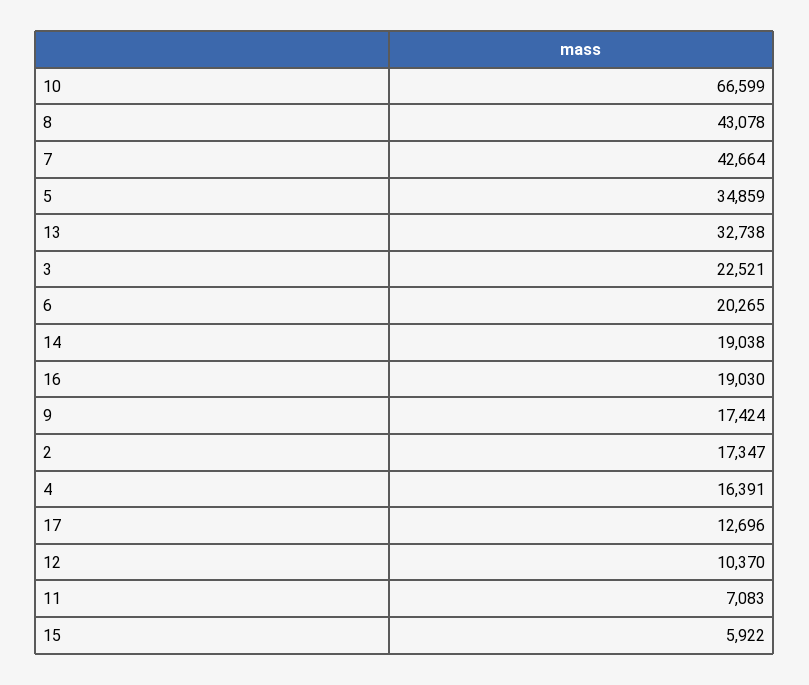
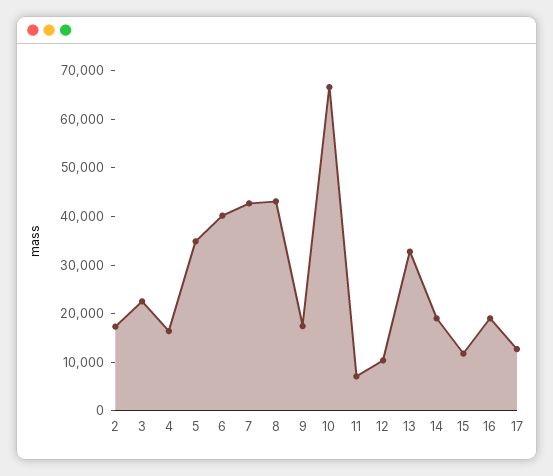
  {
    "10": 66599,
    "8": 43078,
    "7": 42664,
    "5": 34859,
    "13": 32738,
    "3": 22521,
-   "6": 20265,
+   "6": 40000,
    "14": 19038,
    "16": 19030,
    "9": 17424,
    "2": 17347,
    "4": 16391,
    "17": 12696,
    "12": 10370,
    "11": 7083,
-   "15": 5922
+   "15": 12000
  }

